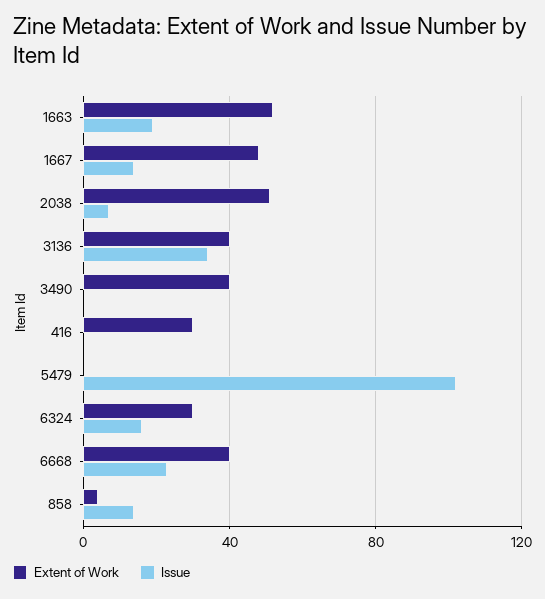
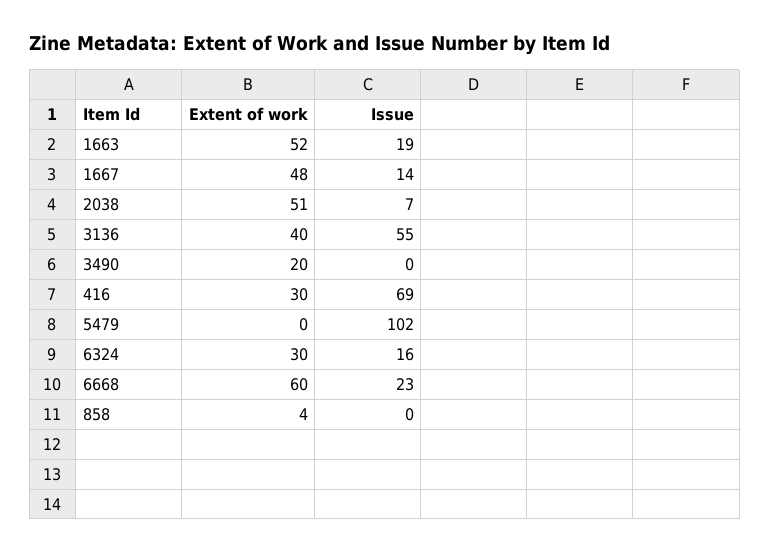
  {
    "Extent of Work": {
      "1663": 52,
      "1667": 48,
      "2038": 51,
      "3136": 40,
-     "3490": 40,
+     "3490": 20,
      "416": 30,
      "5479": 0,
      "6324": 30,
-     "6668": 40,
+     "6668": 60,
      "858": 4
    },
    "Issue": {
      "1663": 19,
      "1667": 14,
      "2038": 7,
-     "3136": 35,
+     "3136": 55,
      "3490": 0,
-     "416": 0,
+     "416": 69,
      "5479": 102,
      "6324": 16,
      "6668": 23,
-     "858": 15
+     "858": 0
    }
  }

